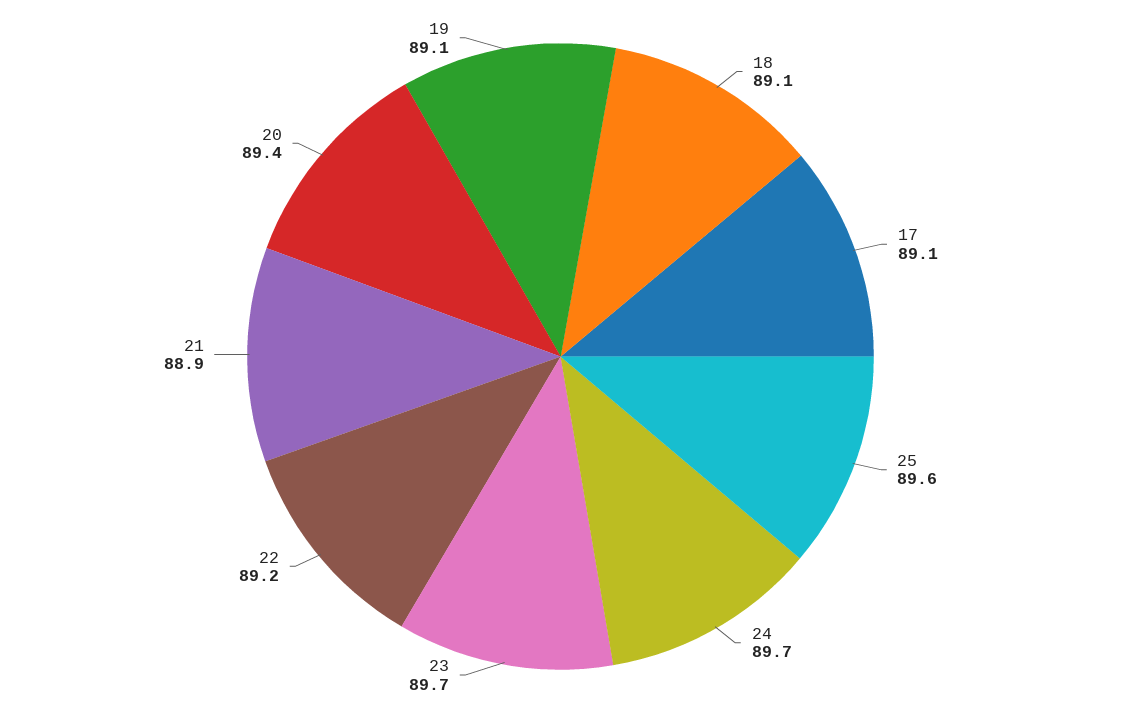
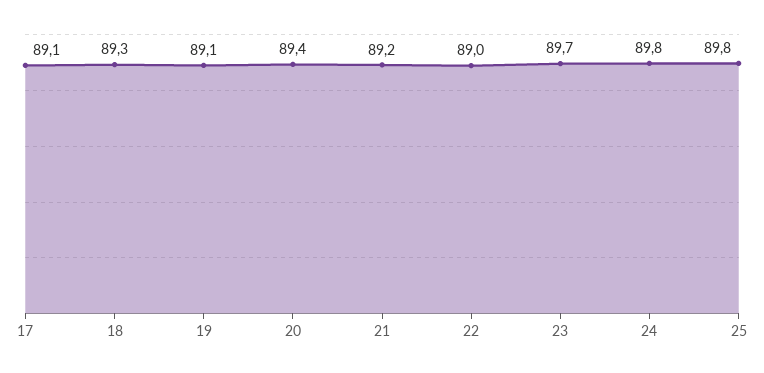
  {
-   "18": 89.1,
+   "18": 89.3,
    "17": 89.1,
-   "25": 89.6,
+   "25": 89.8,
-   "24": 89.7,
+   "24": 89.8,
    "23": 89.7,
-   "22": 89.2,
+   "22": 89,
-   "21": 88.9,
+   "21": 89.2,
    "20": 89.4,
    "19": 89.1
  }

